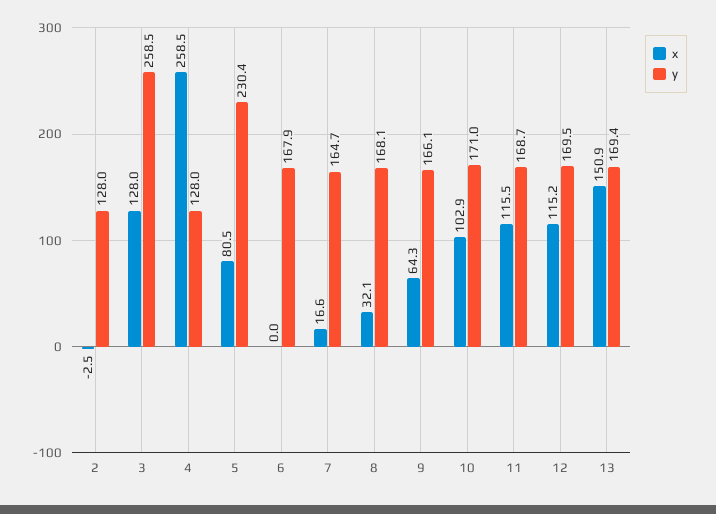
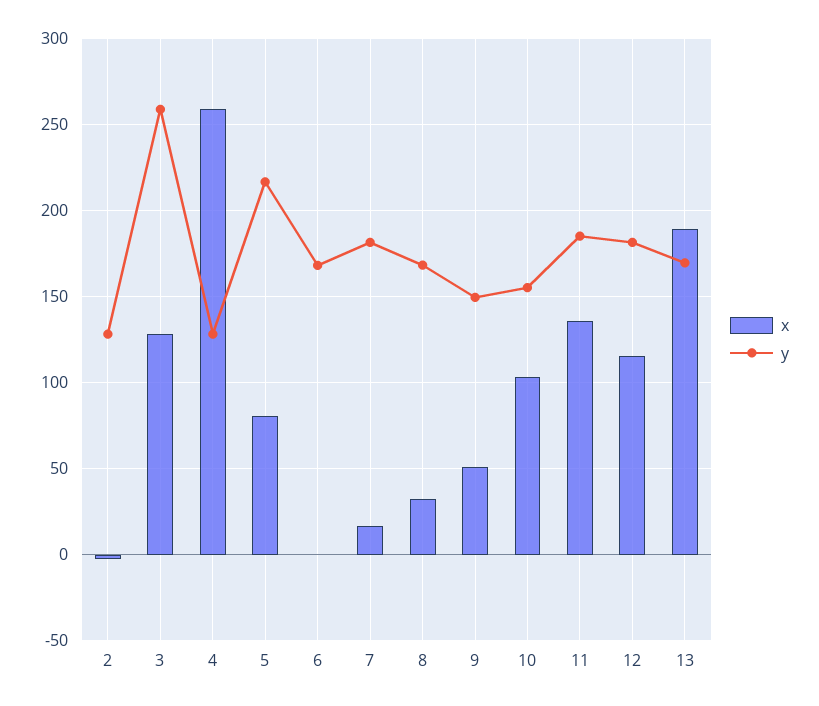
  {
    "x": {
      "2": -2.5,
      "3": 128,
      "4": 258.5,
      "5": 80.5,
      "6": 0,
      "7": 16.6,
      "8": 32.1,
-     "9": 64.3,
+     "9": 50,
      "10": 102.9,
-     "11": 115.5,
+     "11": 135,
      "12": 115.2,
-     "13": 150.9
+     "13": 190
    },
    "y": {
      "2": 128,
      "3": 258.5,
      "4": 128,
-     "5": 230.4,
+     "5": 215,
      "6": 167.9,
-     "7": 164.7,
+     "7": 180,
      "8": 168.1,
-     "9": 166.1,
+     "9": 150,
-     "10": 171,
+     "10": 155,
-     "11": 168.7,
+     "11": 185,
-     "12": 169.5,
+     "12": 180,
      "13": 169.4
    }
  }

